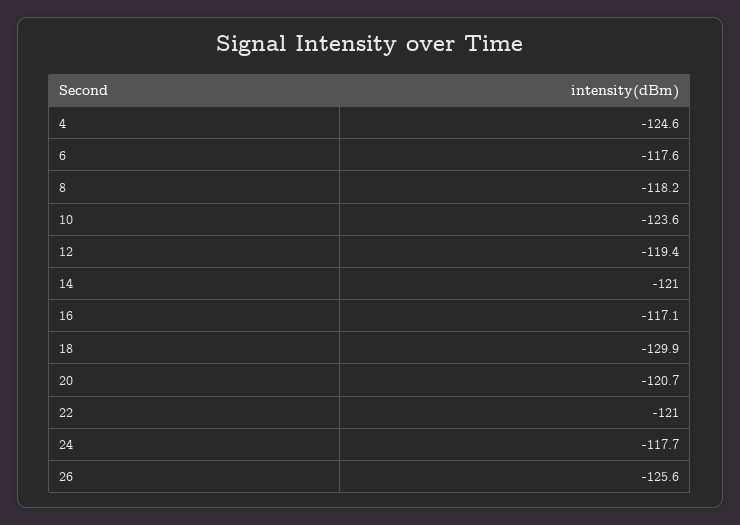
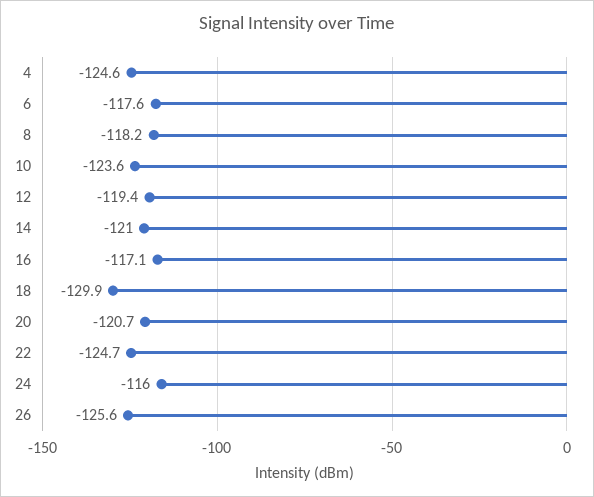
  {
    "4": -124.6,
    "6": -117.6,
    "8": -118.2,
    "10": -123.6,
    "12": -119.4,
    "14": -121,
    "16": -117.1,
    "18": -129.9,
    "20": -120.7,
-   "22": -121,
+   "22": -124.7,
-   "24": -117.7,
+   "24": -116,
    "26": -125.6
  }

